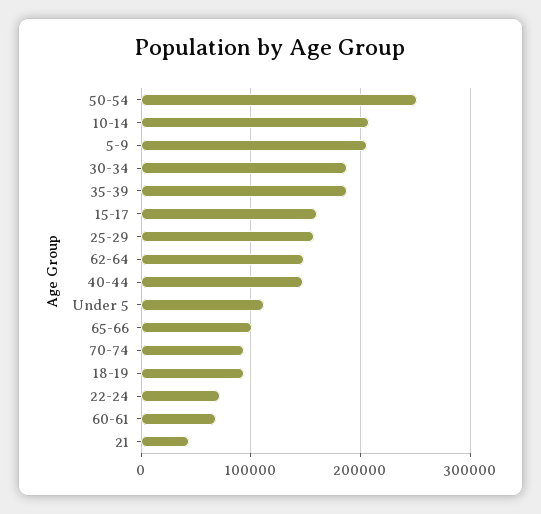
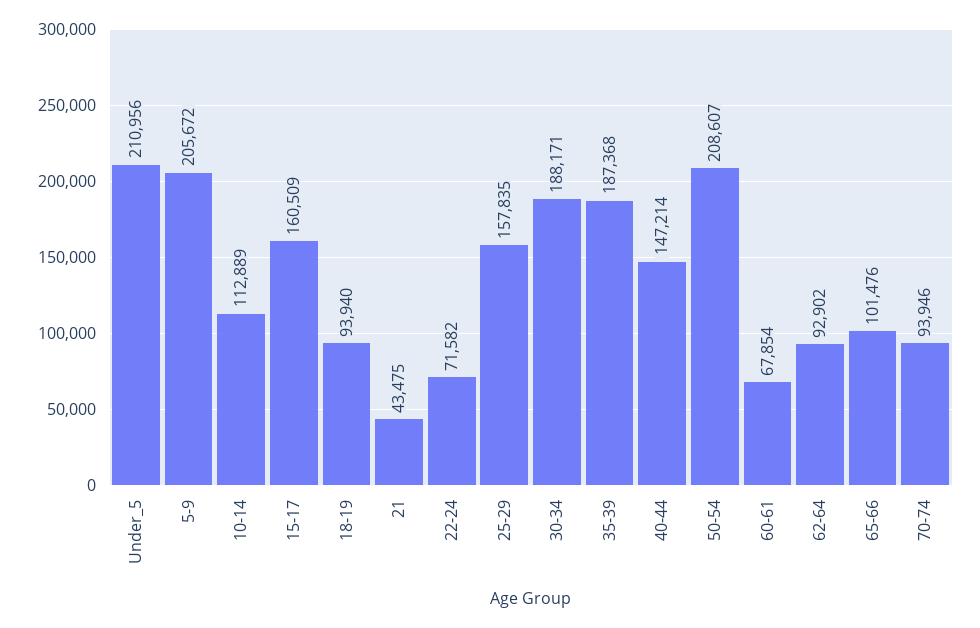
  {
-   "50-54": 250000,
+   "50-54": 208607,
-   "10-14": 210000,
+   "10-14": 112889,
    "5-9": 205672,
    "30-34": 188171,
    "35-39": 187368,
    "15-17": 160509,
    "25-29": 157835,
-   "62-64": 150000,
+   "62-64": 92902,
    "40-44": 147214,
-   "Under 5": 110000,
+   "Under 5": 210956,
    "65-66": 101476,
    "70-74": 93946,
    "18-19": 93940,
    "22-24": 71582,
    "60-61": 67854,
    "21": 43475
  }

